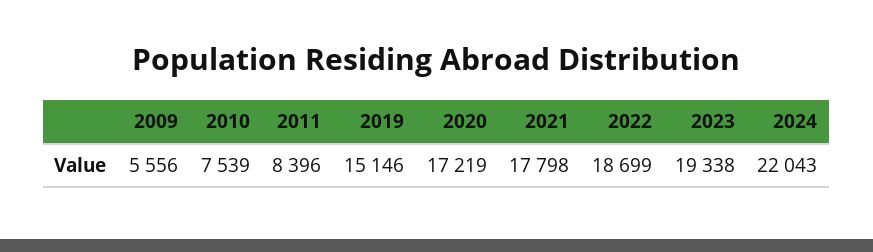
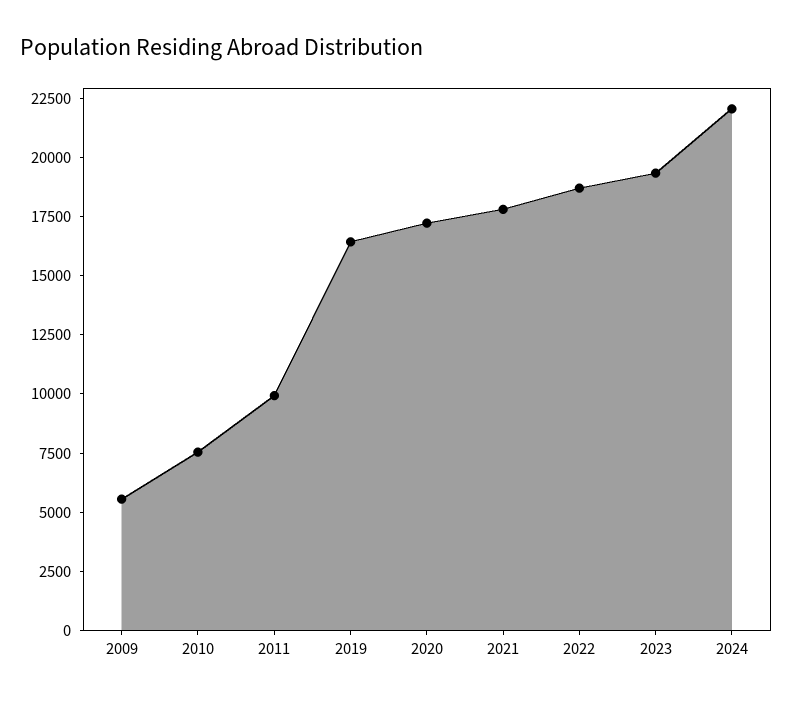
  {
    "2009": 5556,
    "2010": 7539,
-   "2011": 8396,
+   "2011": 10000,
-   "2019": 15146,
+   "2019": 16500,
    "2020": 17219,
    "2021": 17798,
    "2022": 18699,
    "2023": 19338,
    "2024": 22043
  }

